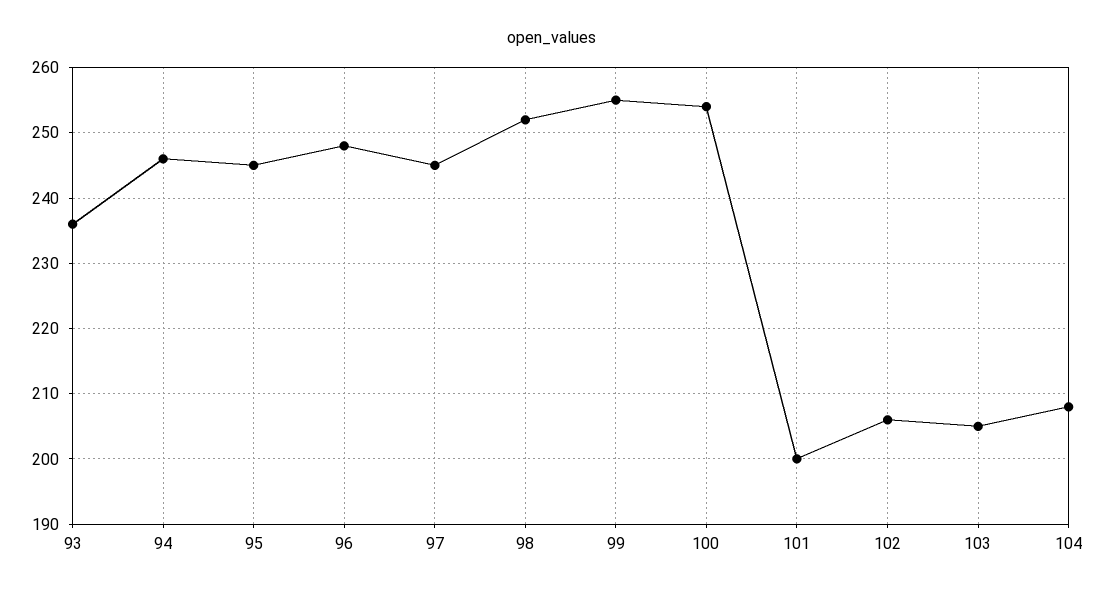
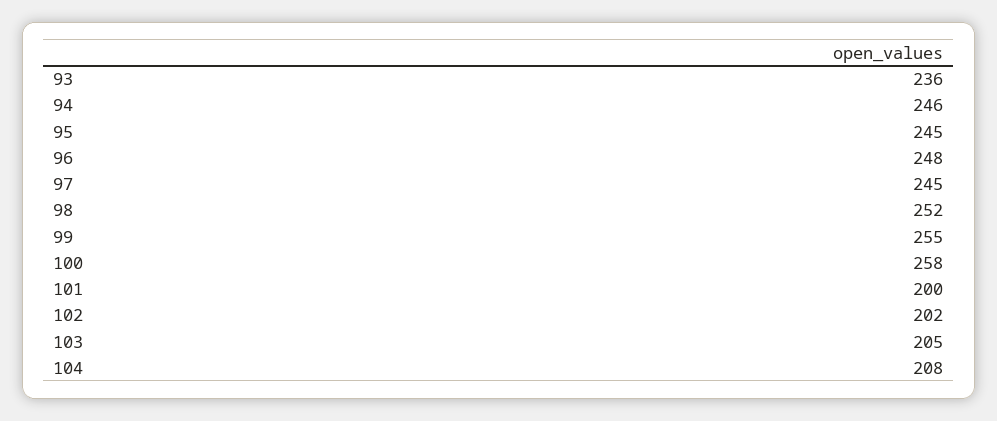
  {
    "93": 236,
    "94": 246,
    "95": 245,
    "96": 248,
    "97": 245,
    "98": 252,
    "99": 255,
-   "100": 254,
+   "100": 258,
    "101": 200,
-   "102": 206,
+   "102": 202,
    "103": 205,
    "104": 208
  }

